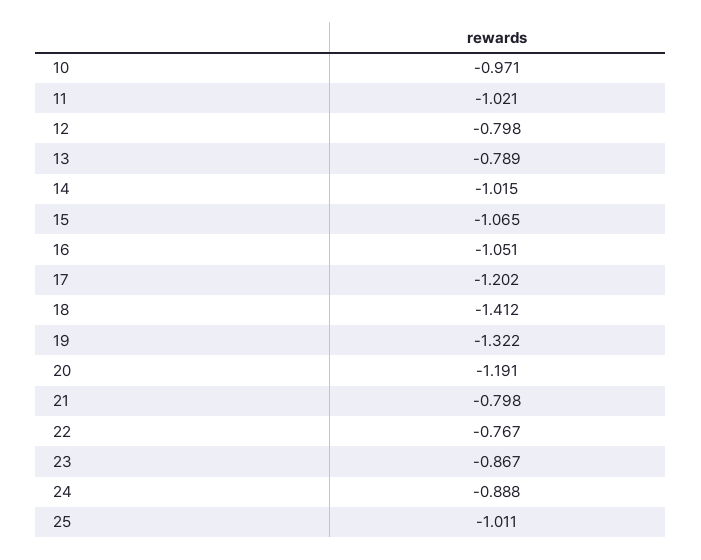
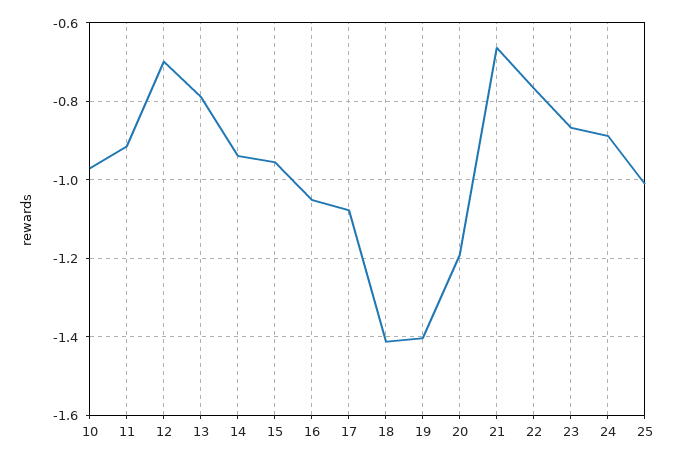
  {
    "10": -0.971,
-   "11": -1.021,
+   "11": -0.92,
-   "12": -0.798,
+   "12": -0.7,
    "13": -0.789,
-   "14": -1.015,
+   "14": -0.94,
-   "15": -1.065,
+   "15": -0.96,
    "16": -1.051,
-   "17": -1.202,
+   "17": -1.08,
    "18": -1.412,
-   "19": -1.322,
+   "19": -1.4,
    "20": -1.191,
-   "21": -0.798,
+   "21": -0.66,
    "22": -0.767,
    "23": -0.867,
    "24": -0.888,
    "25": -1.011
  }

